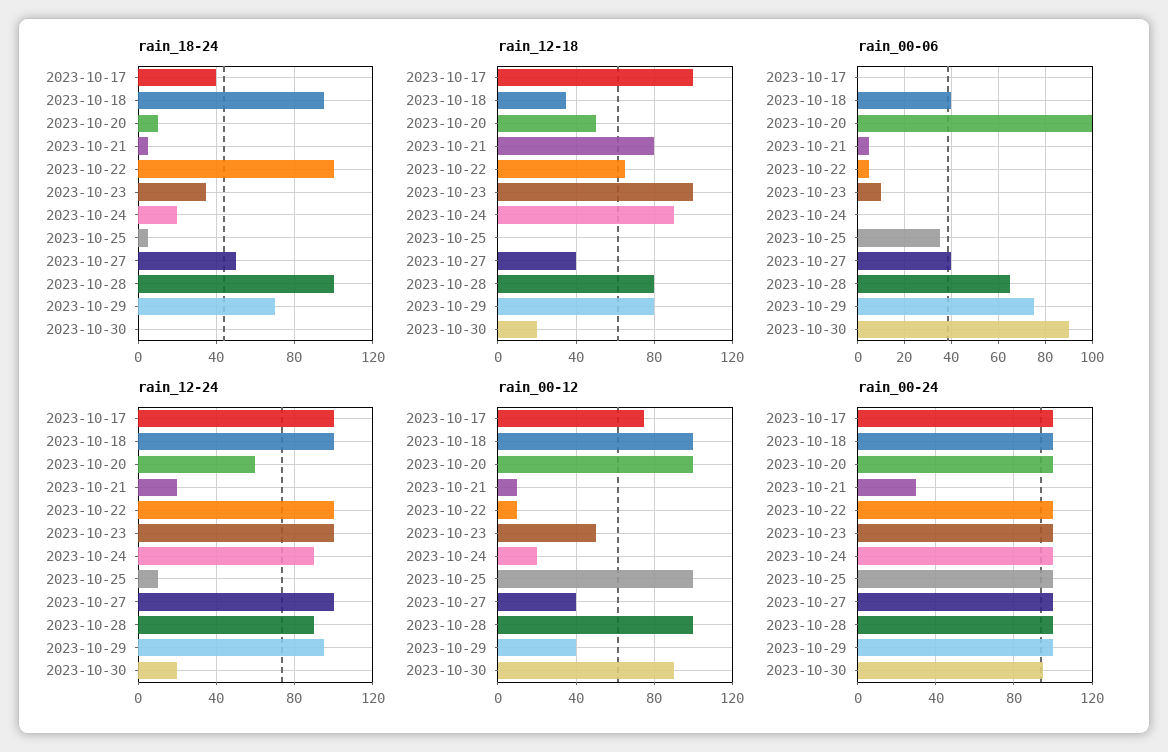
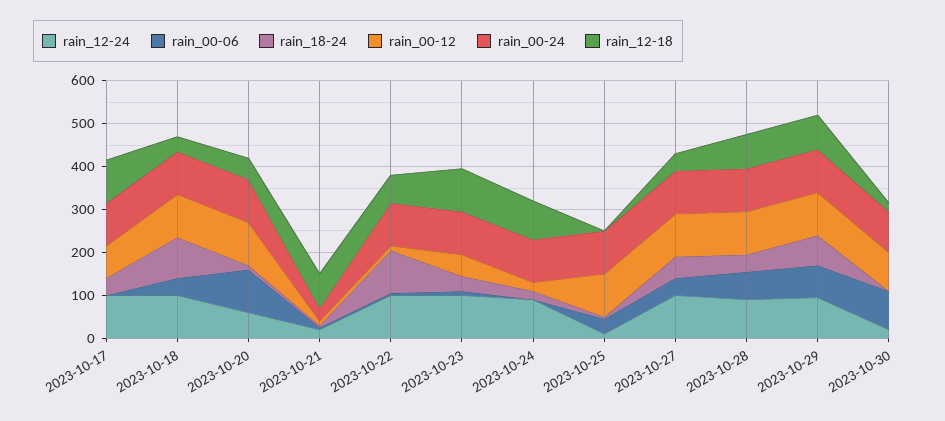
  {
    "rain_18-24": {
      "2023-10-17": 40,
      "2023-10-18": 95,
      "2023-10-20": 10,
      "2023-10-21": 5,
      "2023-10-22": 100,
      "2023-10-23": 35,
      "2023-10-24": 20,
      "2023-10-25": 5,
      "2023-10-27": 50,
-     "2023-10-28": 100,
+     "2023-10-28": 40,
      "2023-10-29": 70,
      "2023-10-30": 0
    },
    "rain_12-18": {
      "2023-10-17": 100,
      "2023-10-18": 35,
      "2023-10-20": 50,
      "2023-10-21": 80,
      "2023-10-22": 65,
      "2023-10-23": 100,
      "2023-10-24": 90,
      "2023-10-25": 0,
      "2023-10-27": 40,
      "2023-10-28": 80,
      "2023-10-29": 80,
      "2023-10-30": 20
    },
    "rain_00-06": {
      "2023-10-17": 0,
      "2023-10-18": 40,
      "2023-10-20": 100,
      "2023-10-21": 5,
      "2023-10-22": 5,
      "2023-10-23": 10,
      "2023-10-24": 0,
      "2023-10-25": 35,
      "2023-10-27": 40,
      "2023-10-28": 65,
      "2023-10-29": 75,
      "2023-10-30": 90
    },
    "rain_12-24": {
      "2023-10-17": 100,
      "2023-10-18": 100,
      "2023-10-20": 60,
      "2023-10-21": 20,
      "2023-10-22": 100,
      "2023-10-23": 100,
      "2023-10-24": 90,
      "2023-10-25": 10,
      "2023-10-27": 100,
      "2023-10-28": 90,
      "2023-10-29": 95,
      "2023-10-30": 20
    },
    "rain_00-12": {
      "2023-10-17": 75,
      "2023-10-18": 100,
      "2023-10-20": 100,
      "2023-10-21": 10,
      "2023-10-22": 10,
      "2023-10-23": 50,
      "2023-10-24": 20,
      "2023-10-25": 100,
-     "2023-10-27": 40,
+     "2023-10-27": 100,
      "2023-10-28": 100,
-     "2023-10-29": 40,
+     "2023-10-29": 100,
      "2023-10-30": 90
    },
    "rain_00-24": {
      "2023-10-17": 100,
      "2023-10-18": 100,
      "2023-10-20": 100,
      "2023-10-21": 30,
      "2023-10-22": 100,
      "2023-10-23": 100,
      "2023-10-24": 100,
      "2023-10-25": 100,
      "2023-10-27": 100,
      "2023-10-28": 100,
      "2023-10-29": 100,
      "2023-10-30": 95
    }
  }

